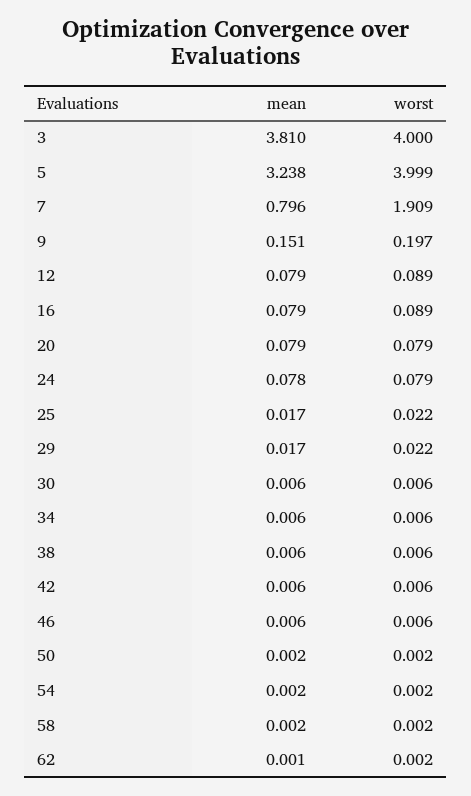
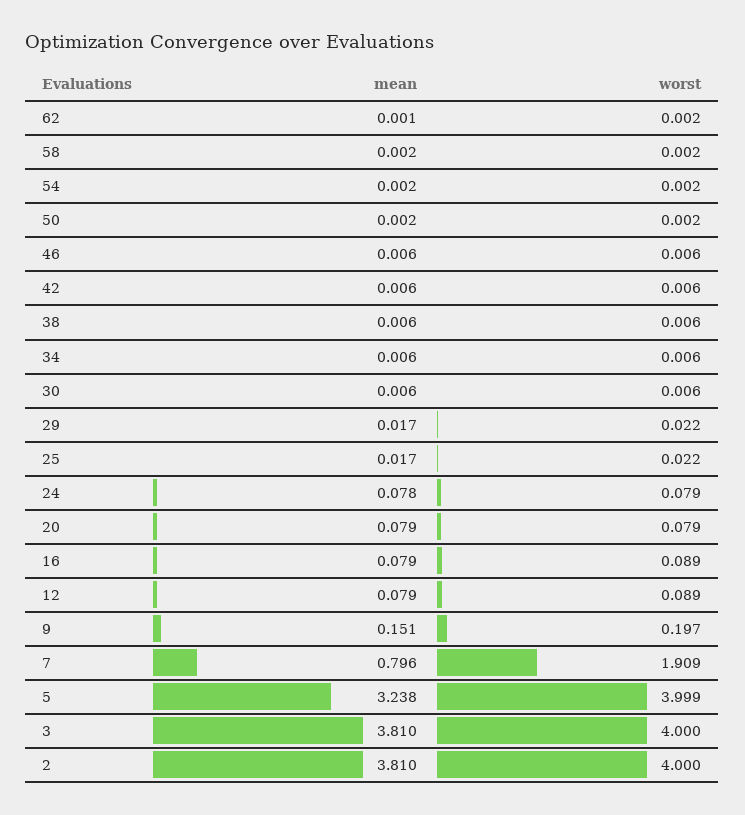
  {
    "mean": {
      "3": 3.81,
      "5": 3.238,
      "7": 0.796,
      "9": 0.151,
      "12": 0.079,
      "16": 0.079,
      "20": 0.079,
      "24": 0.078,
      "25": 0.017,
      "29": 0.017,
      "30": 0.006,
      "34": 0.006,
      "38": 0.006,
      "42": 0.006,
      "46": 0.006,
      "50": 0.002,
      "54": 0.002,
      "58": 0.002,
-     "62": 0.001
+     "62": 0.001,
+     "2": 3.81
    },
    "worst": {
      "3": 4,
      "5": 3.999,
      "7": 1.909,
      "9": 0.197,
      "12": 0.089,
      "16": 0.089,
      "20": 0.079,
      "24": 0.079,
      "25": 0.022,
      "29": 0.022,
      "30": 0.006,
      "34": 0.006,
      "38": 0.006,
      "42": 0.006,
      "46": 0.006,
      "50": 0.002,
      "54": 0.002,
      "58": 0.002,
-     "62": 0.002
+     "62": 0.002,
+     "2": 4
    }
  }

